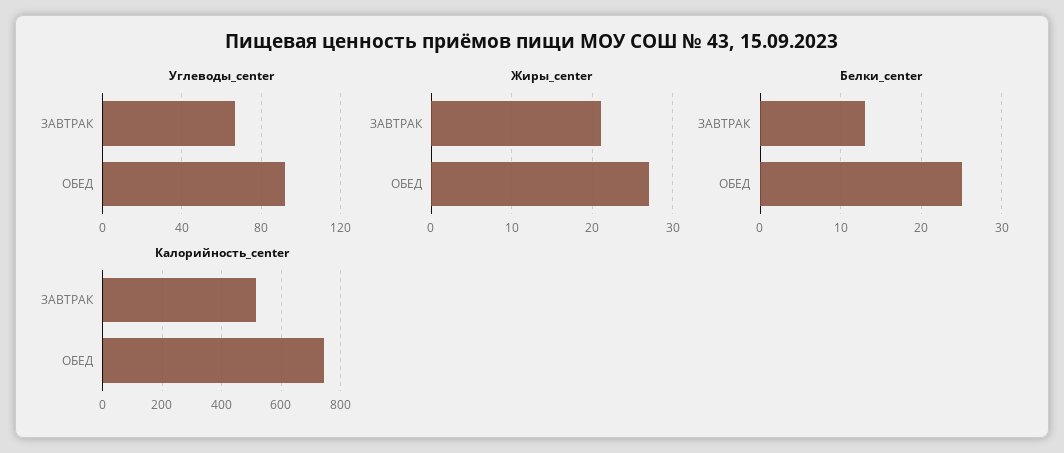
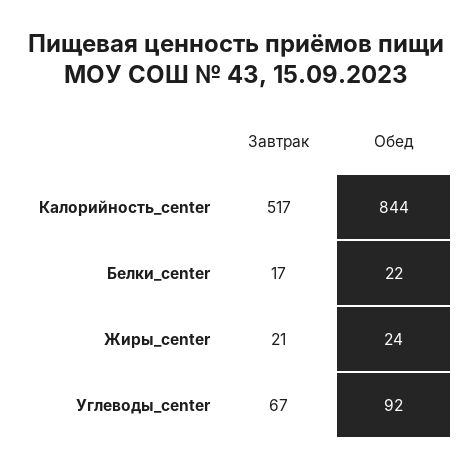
  {
    "Углеводы_center": {
      "ЗАВТРАК": 67,
      "ОБЕД": 92
    },
    "Жиры_center": {
      "ЗАВТРАК": 21,
-     "ОБЕД": 27
+     "ОБЕД": 24
    },
    "Белки_center": {
-     "ЗАВТРАК": 13,
+     "ЗАВТРАК": 17,
-     "ОБЕД": 25
+     "ОБЕД": 22
    },
    "Калорийность_center": {
      "ЗАВТРАК": 517,
-     "ОБЕД": 750
+     "ОБЕД": 844
    }
  }

